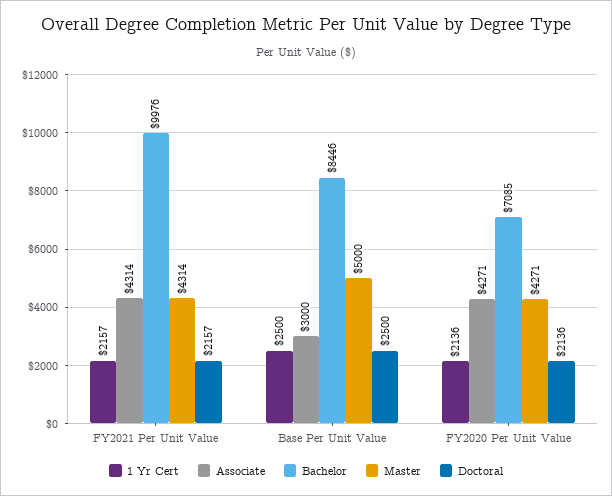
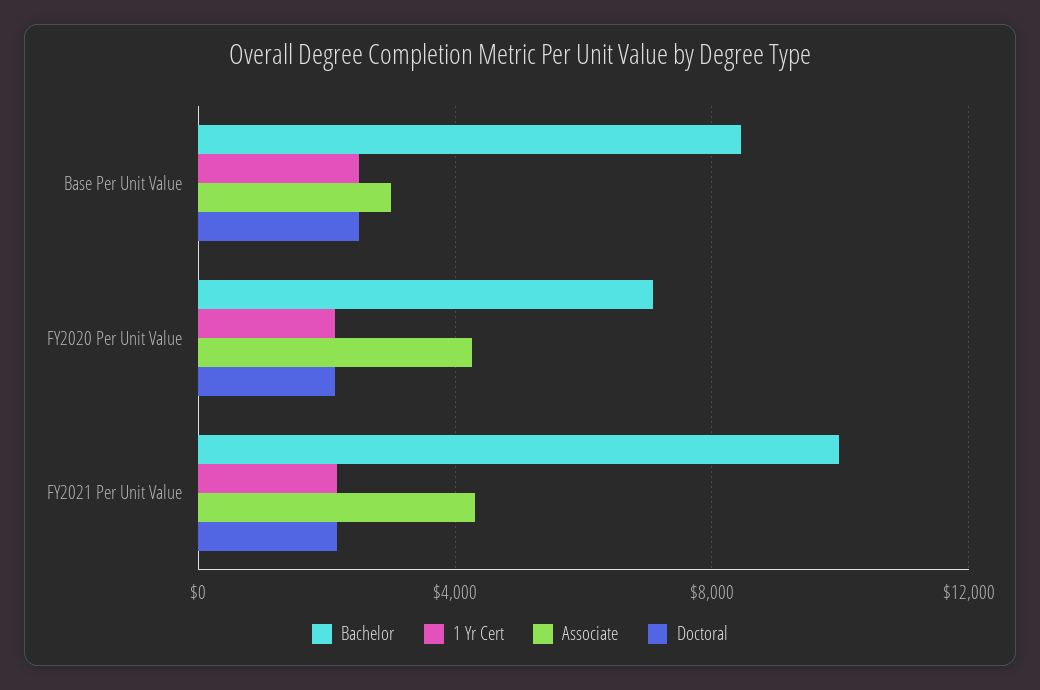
  {
    "1 Yr Cert": {
      "FY2021 Per Unit Value": 2157,
      "Base Per Unit Value": 2500,
      "FY2020 Per Unit Value": 2136
    },
    "Associate": {
      "FY2021 Per Unit Value": 4314,
      "Base Per Unit Value": 3000,
      "FY2020 Per Unit Value": 4271
    },
    "Bachelor": {
      "FY2021 Per Unit Value": 9976,
      "Base Per Unit Value": 8446,
      "FY2020 Per Unit Value": 7085
    },
-   "Master": {
-     "FY2021 Per Unit Value": 4314,
-     "Base Per Unit Value": 5000,
-     "FY2020 Per Unit Value": 4271
-   },
    "Doctoral": {
      "FY2021 Per Unit Value": 2157,
      "Base Per Unit Value": 2500,
      "FY2020 Per Unit Value": 2136
    }
  }

